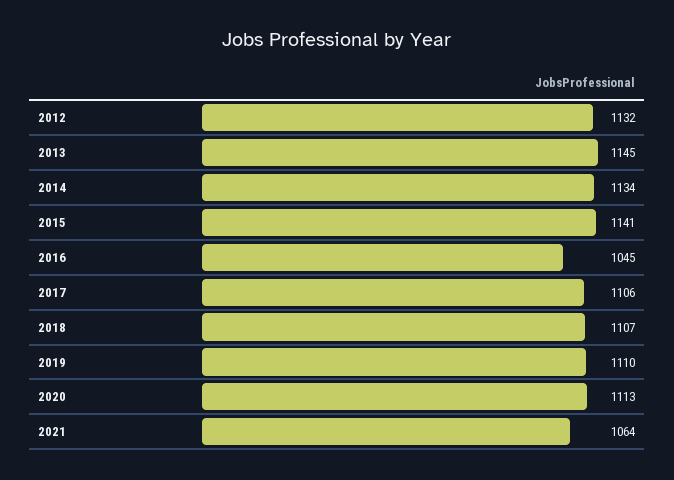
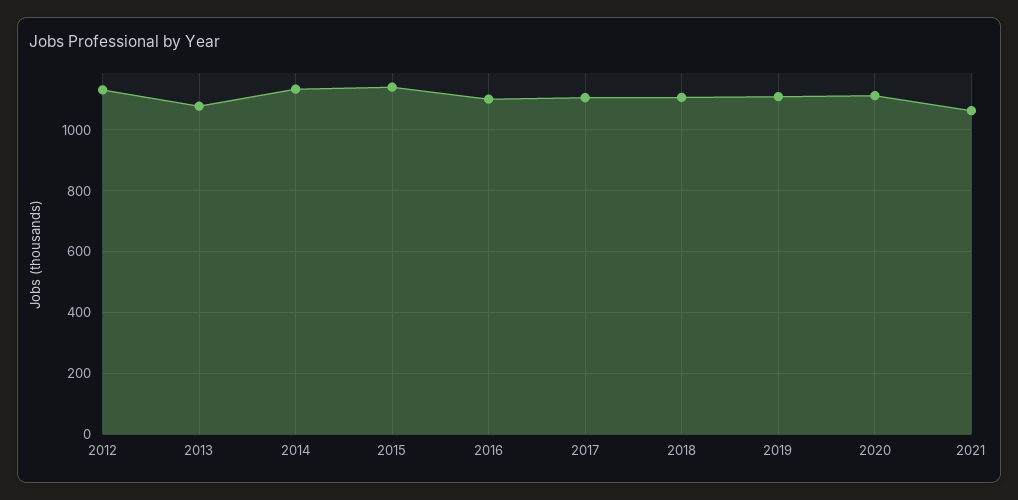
  {
    "2012": 1132,
-   "2013": 1145,
+   "2013": 1080,
    "2014": 1134,
    "2015": 1141,
-   "2016": 1045,
+   "2016": 1100,
    "2017": 1106,
    "2018": 1107,
    "2019": 1110,
    "2020": 1113,
    "2021": 1064
  }

